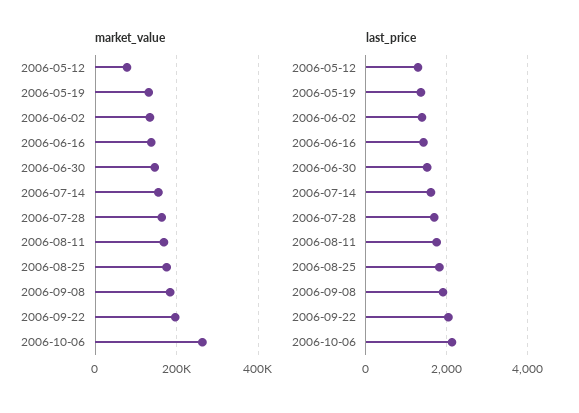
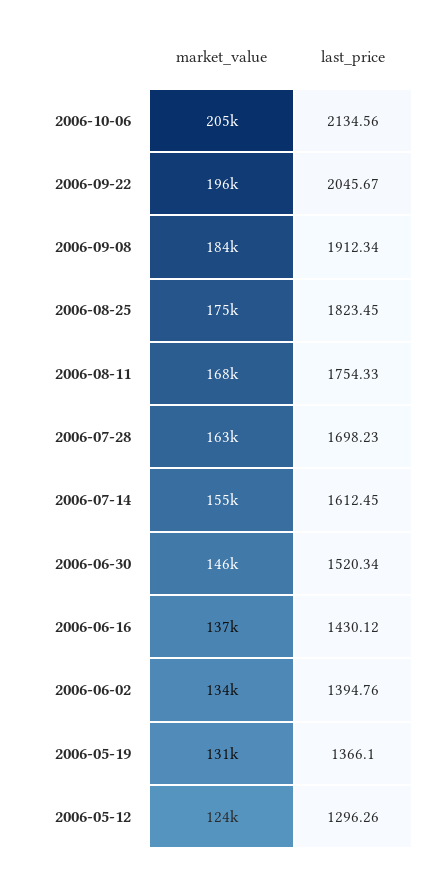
  {
    "market_value": {
-     "2006-05-12": 80000,
+     "2006-05-12": 124000,
      "2006-05-19": 131000,
      "2006-06-02": 134000,
      "2006-06-16": 137000,
      "2006-06-30": 146000,
      "2006-07-14": 155000,
      "2006-07-28": 163000,
      "2006-08-11": 168000,
      "2006-08-25": 175000,
      "2006-09-08": 184000,
      "2006-09-22": 196000,
-     "2006-10-06": 260000
+     "2006-10-06": 205000
    },
    "last_price": {
      "2006-05-12": 1296.26,
      "2006-05-19": 1366.1,
      "2006-06-02": 1394.76,
      "2006-06-16": 1430.12,
      "2006-06-30": 1520.34,
      "2006-07-14": 1612.45,
      "2006-07-28": 1698.23,
      "2006-08-11": 1754.33,
      "2006-08-25": 1823.45,
      "2006-09-08": 1912.34,
      "2006-09-22": 2045.67,
      "2006-10-06": 2134.56
    }
  }

